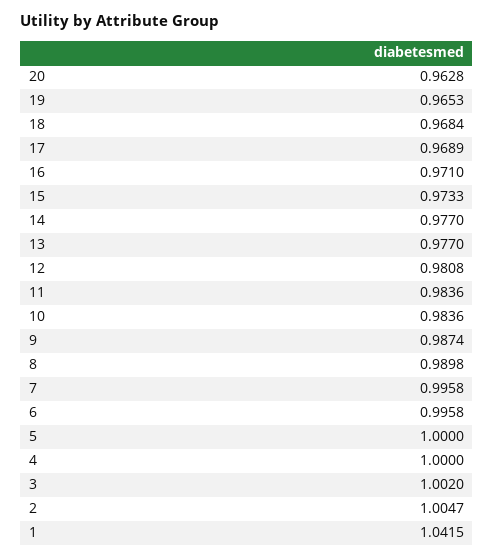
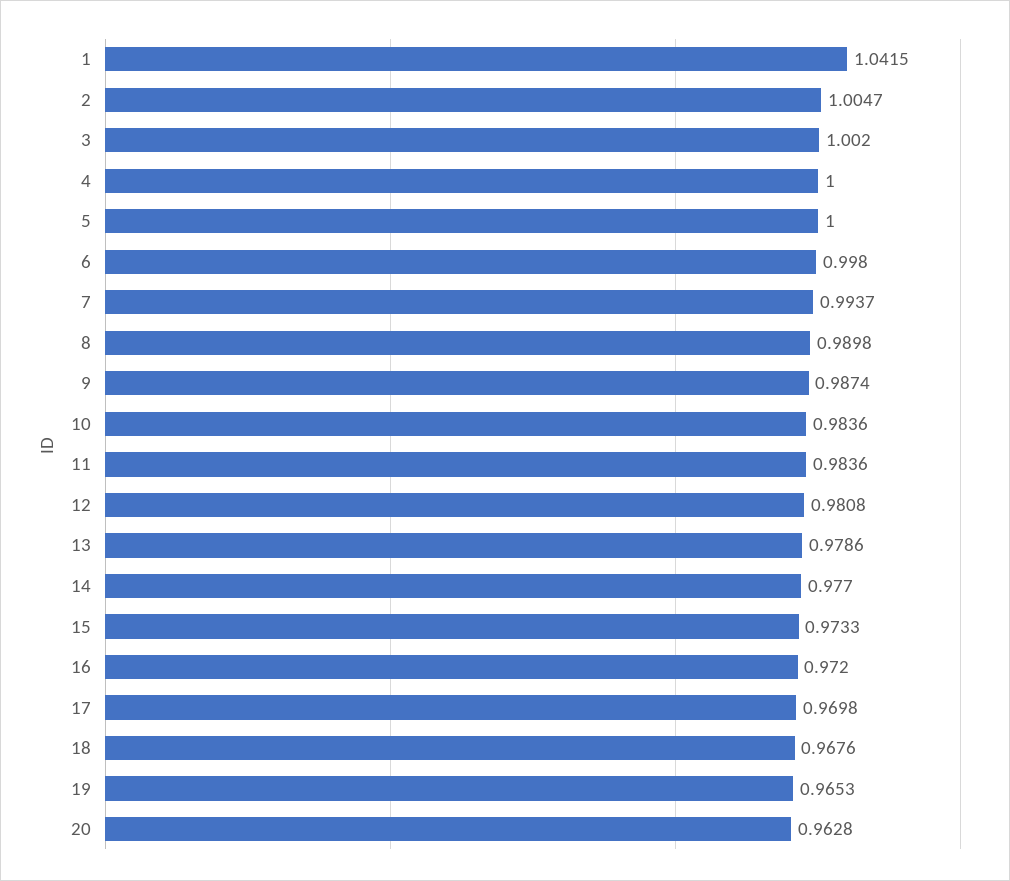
  {
    "20": 0.9628,
    "19": 0.9653,
-   "18": 0.9684,
+   "18": 0.9676,
-   "17": 0.9689,
+   "17": 0.9698,
-   "16": 0.971,
+   "16": 0.972,
    "15": 0.9733,
    "14": 0.977,
-   "13": 0.977,
+   "13": 0.9786,
    "12": 0.9808,
    "11": 0.9836,
    "10": 0.9836,
    "9": 0.9874,
    "8": 0.9898,
-   "7": 0.9958,
+   "7": 0.9937,
-   "6": 0.9958,
+   "6": 0.998,
    "5": 1,
    "4": 1,
    "3": 1.002,
    "2": 1.0047,
    "1": 1.0415
  }

